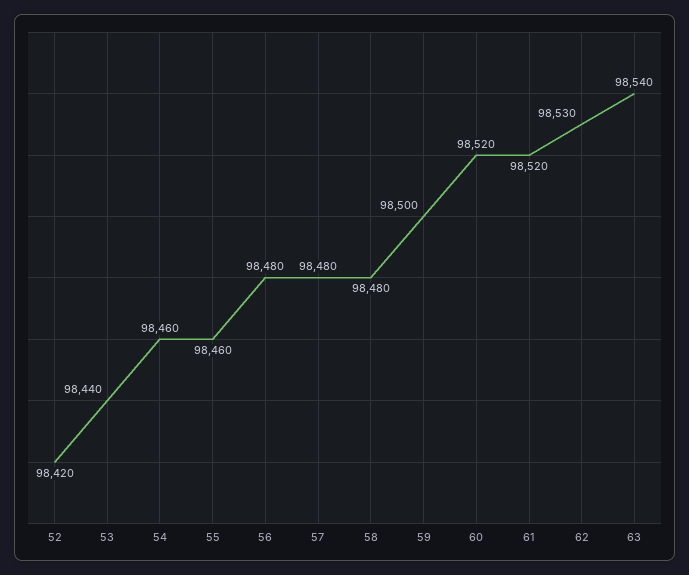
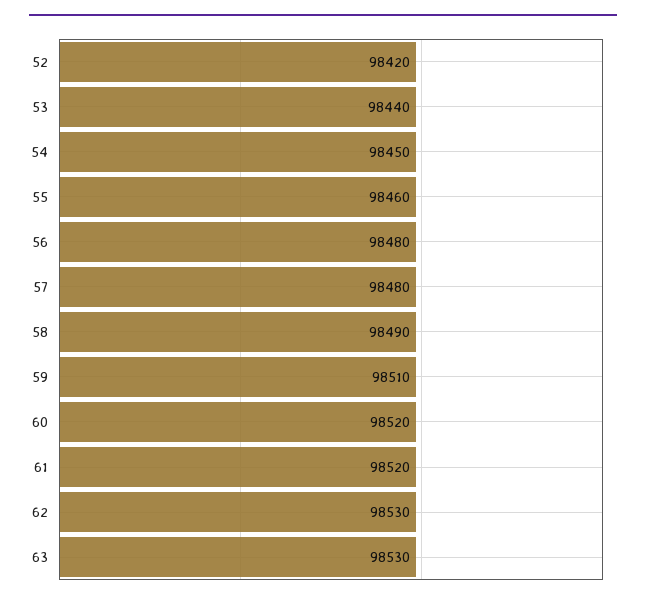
  {
    "52": 98420,
    "53": 98440,
-   "54": 98460,
+   "54": 98450,
    "55": 98460,
    "56": 98480,
    "57": 98480,
-   "58": 98480,
+   "58": 98490,
-   "59": 98500,
+   "59": 98510,
    "60": 98520,
    "61": 98520,
    "62": 98530,
-   "63": 98540
+   "63": 98530
  }

